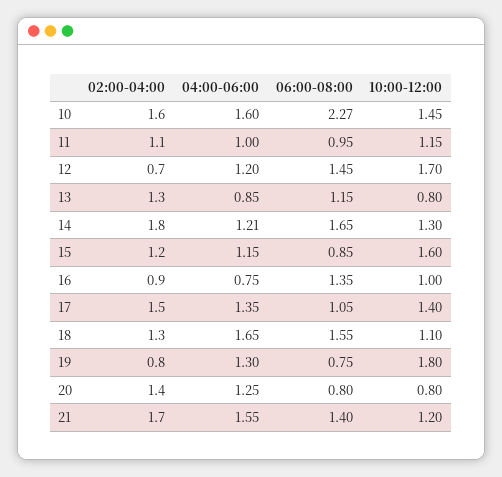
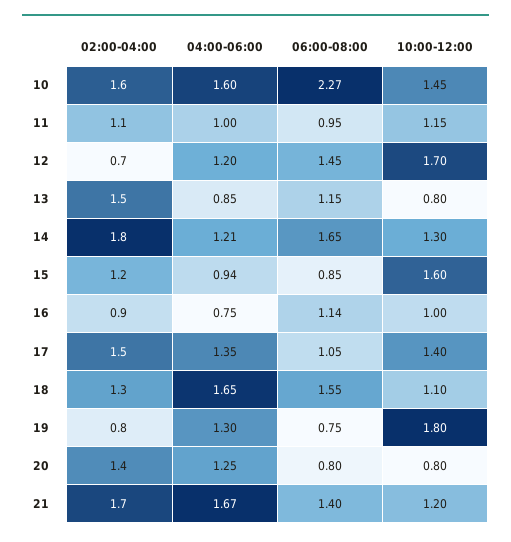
  {
    "02:00-04:00": {
      "10": 1.6,
      "11": 1.1,
      "12": 0.7,
-     "13": 1.3,
+     "13": 1.5,
      "14": 1.8,
      "15": 1.2,
      "16": 0.9,
      "17": 1.5,
      "18": 1.3,
      "19": 0.8,
      "20": 1.4,
      "21": 1.7
    },
    "04:00-06:00": {
      "10": 1.6,
      "11": 1,
      "12": 1.2,
      "13": 0.85,
      "14": 1.21,
-     "15": 1.15,
+     "15": 0.94,
      "16": 0.75,
      "17": 1.35,
      "18": 1.65,
      "19": 1.3,
      "20": 1.25,
-     "21": 1.55
+     "21": 1.67
    },
    "06:00-08:00": {
      "10": 2.27,
      "11": 0.95,
      "12": 1.45,
      "13": 1.15,
      "14": 1.65,
      "15": 0.85,
-     "16": 1.35,
+     "16": 1.14,
      "17": 1.05,
      "18": 1.55,
      "19": 0.75,
      "20": 0.8,
      "21": 1.4
    },
    "10:00-12:00": {
      "10": 1.45,
      "11": 1.15,
      "12": 1.7,
      "13": 0.8,
      "14": 1.3,
      "15": 1.6,
      "16": 1,
      "17": 1.4,
      "18": 1.1,
      "19": 1.8,
      "20": 0.8,
      "21": 1.2
    }
  }

